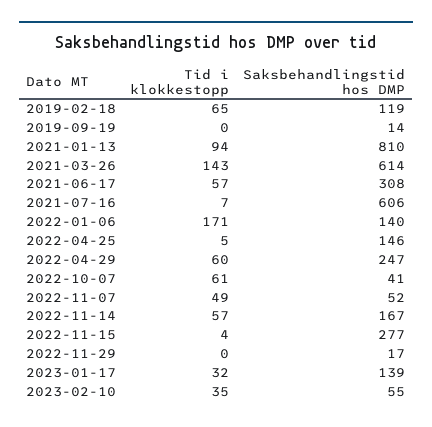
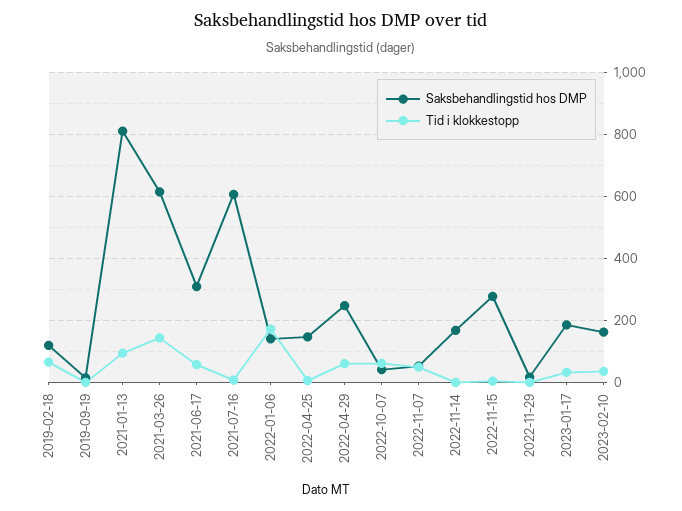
  {
    "Tid i klokkestopp": {
      "2019-02-18": 65,
      "2019-09-19": 0,
      "2021-01-13": 94,
      "2021-03-26": 143,
      "2021-06-17": 57,
      "2021-07-16": 7,
      "2022-01-06": 171,
      "2022-04-25": 5,
      "2022-04-29": 60,
      "2022-10-07": 61,
      "2022-11-07": 49,
-     "2022-11-14": 57,
+     "2022-11-14": 0,
      "2022-11-15": 4,
      "2022-11-29": 0,
      "2023-01-17": 32,
      "2023-02-10": 35
    },
    "Saksbehandlingstid hos DMP": {
      "2019-02-18": 119,
      "2019-09-19": 14,
      "2021-01-13": 810,
      "2021-03-26": 614,
      "2021-06-17": 308,
      "2021-07-16": 606,
      "2022-01-06": 140,
      "2022-04-25": 146,
      "2022-04-29": 247,
      "2022-10-07": 41,
      "2022-11-07": 52,
      "2022-11-14": 167,
      "2022-11-15": 277,
      "2022-11-29": 17,
-     "2023-01-17": 139,
+     "2023-01-17": 180,
-     "2023-02-10": 55
+     "2023-02-10": 160
    }
  }

